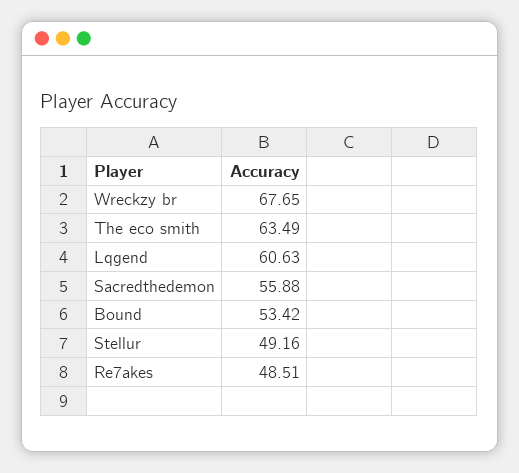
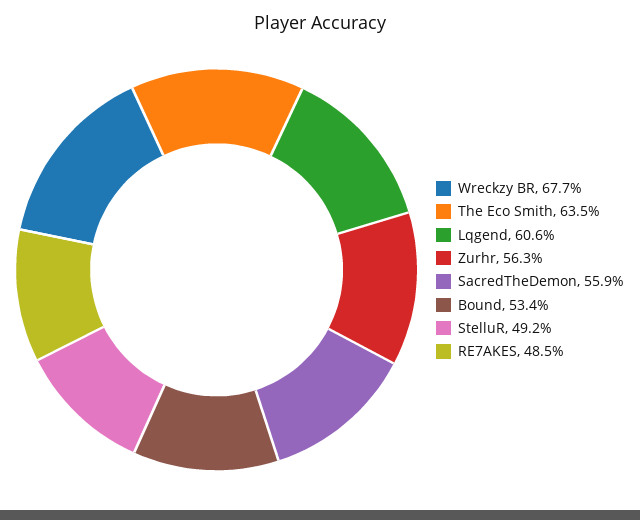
  {
    "Wreckzy br": 67.65,
    "The eco smith": 63.49,
    "Lqgend": 60.63,
    "Sacredthedemon": 55.88,
    "Bound": 53.42,
    "Stellur": 49.16,
-   "Re7akes": 48.51
+   "Re7akes": 48.51,
+   "Zurhr": 56.3
  }

